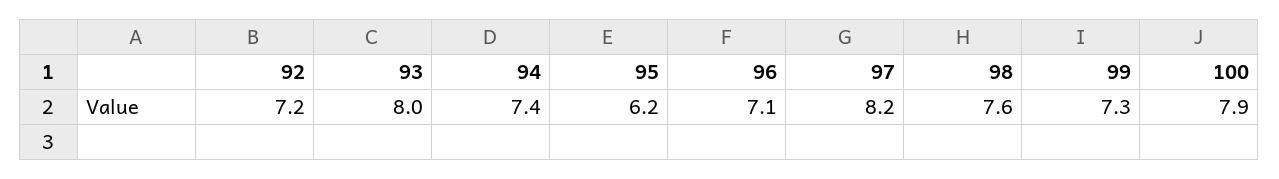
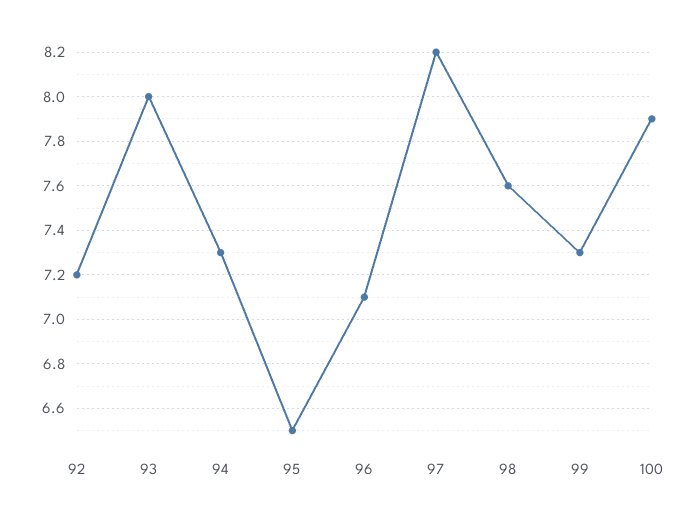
  {
    "92": 7.2,
    "93": 8,
-   "94": 7.4,
+   "94": 7.3,
-   "95": 6.2,
+   "95": 6.5,
    "96": 7.1,
    "97": 8.2,
    "98": 7.6,
    "99": 7.3,
    "100": 7.9
  }

